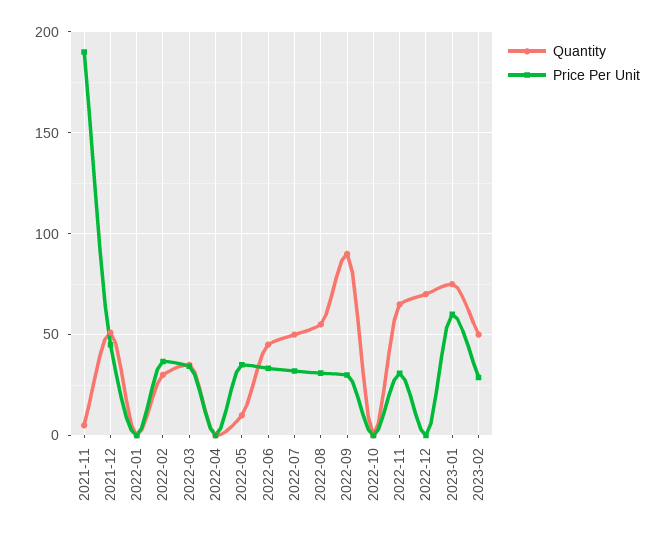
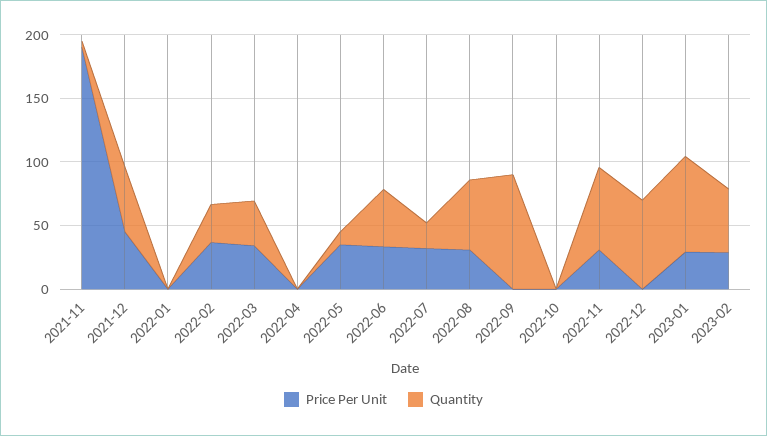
  {
    "Quantity": {
      "2021-11": 5,
      "2021-12": 50,
      "2022-01": 0,
      "2022-02": 30,
      "2022-03": 35,
      "2022-04": 0,
      "2022-05": 10,
      "2022-06": 45,
-     "2022-07": 50,
+     "2022-07": 20,
      "2022-08": 55,
      "2022-09": 90,
      "2022-10": 0,
      "2022-11": 65,
      "2022-12": 70,
      "2023-01": 75,
      "2023-02": 50
    },
    "Price Per Unit": {
      "2021-11": 190,
      "2021-12": 45,
      "2022-01": 0,
      "2022-02": 35,
      "2022-03": 35,
      "2022-04": 0,
      "2022-05": 35,
      "2022-06": 35,
      "2022-07": 30,
      "2022-08": 30,
-     "2022-09": 30,
+     "2022-09": 0,
      "2022-10": 0,
      "2022-11": 30,
      "2022-12": 0,
-     "2023-01": 60,
+     "2023-01": 30,
      "2023-02": 30
    }
  }

